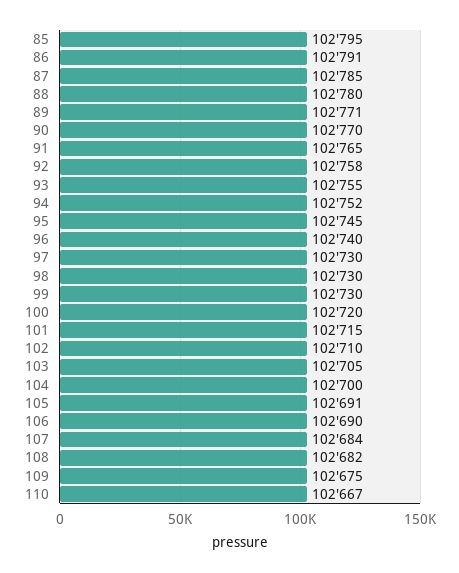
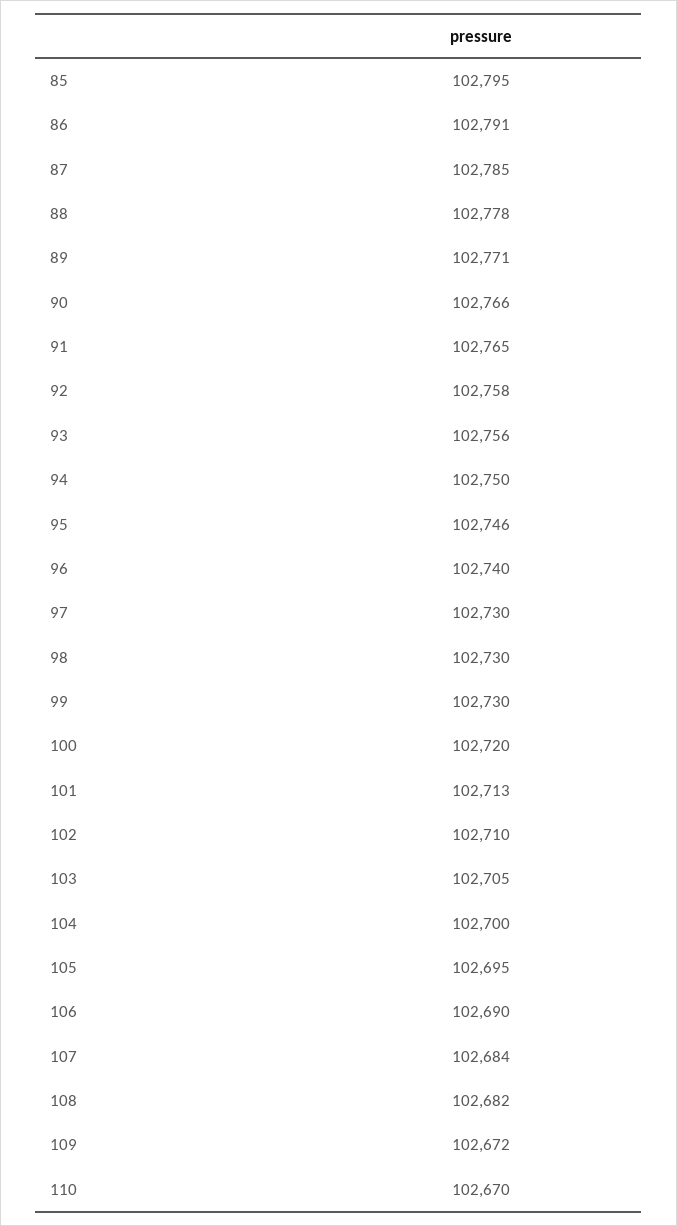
  {
    "85": 102795,
    "86": 102791,
    "87": 102785,
-   "88": 102780,
+   "88": 102778,
    "89": 102771,
-   "90": 102770,
+   "90": 102766,
    "91": 102765,
    "92": 102758,
-   "93": 102755,
+   "93": 102756,
-   "94": 102752,
+   "94": 102750,
-   "95": 102745,
+   "95": 102746,
    "96": 102740,
    "97": 102730,
    "98": 102730,
    "99": 102730,
    "100": 102720,
-   "101": 102715,
+   "101": 102713,
    "102": 102710,
    "103": 102705,
    "104": 102700,
-   "105": 102691,
+   "105": 102695,
    "106": 102690,
    "107": 102684,
    "108": 102682,
-   "109": 102675,
+   "109": 102672,
-   "110": 102667
+   "110": 102670
  }

